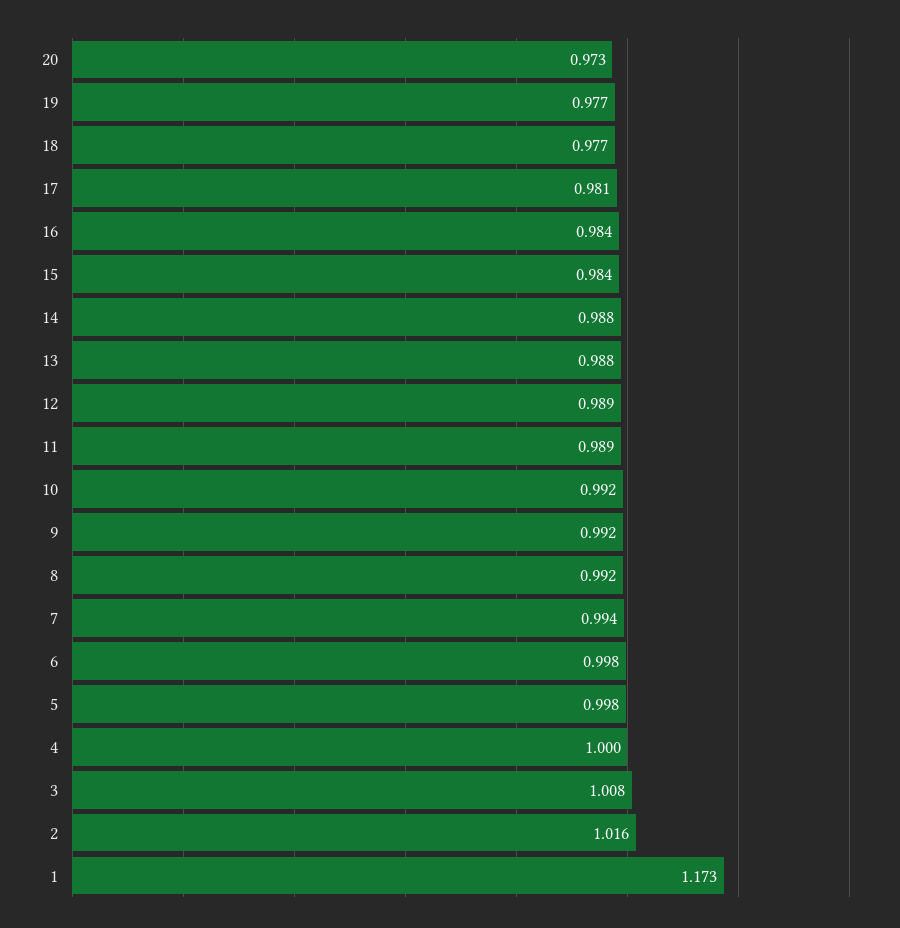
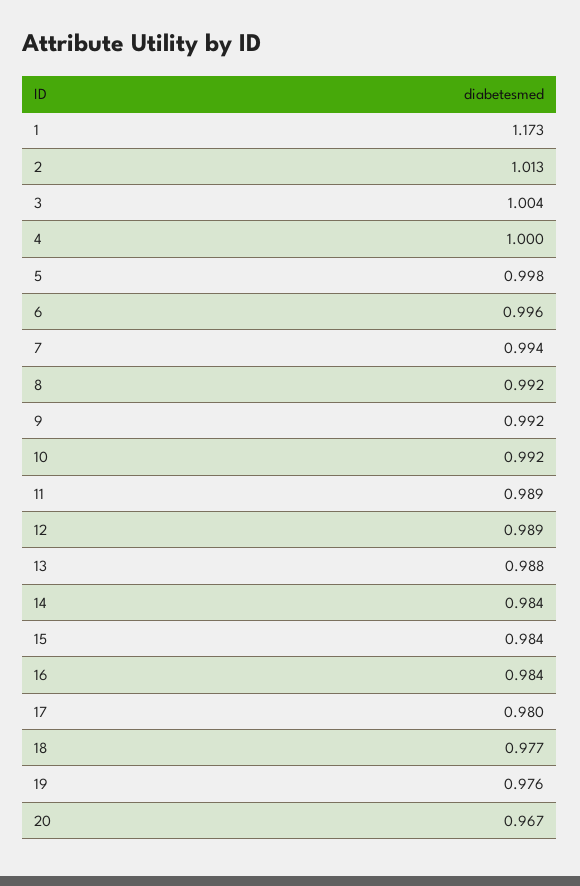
  {
-   "20": 0.973,
+   "20": 0.967,
-   "19": 0.977,
+   "19": 0.976,
    "18": 0.977,
-   "17": 0.981,
+   "17": 0.98,
    "16": 0.984,
    "15": 0.984,
-   "14": 0.988,
+   "14": 0.984,
    "13": 0.988,
    "12": 0.989,
    "11": 0.989,
    "10": 0.992,
    "9": 0.992,
    "8": 0.992,
    "7": 0.994,
-   "6": 0.998,
+   "6": 0.996,
    "5": 0.998,
    "4": 1,
-   "3": 1.008,
+   "3": 1.004,
-   "2": 1.016,
+   "2": 1.013,
    "1": 1.173
  }

